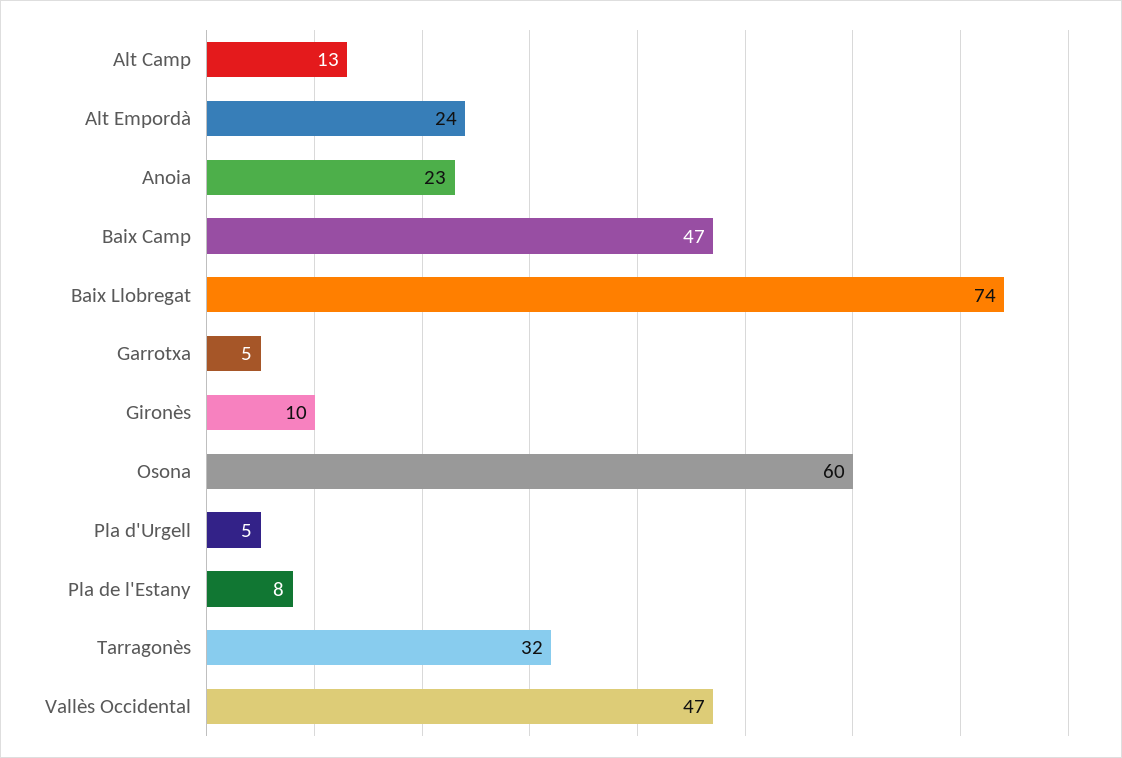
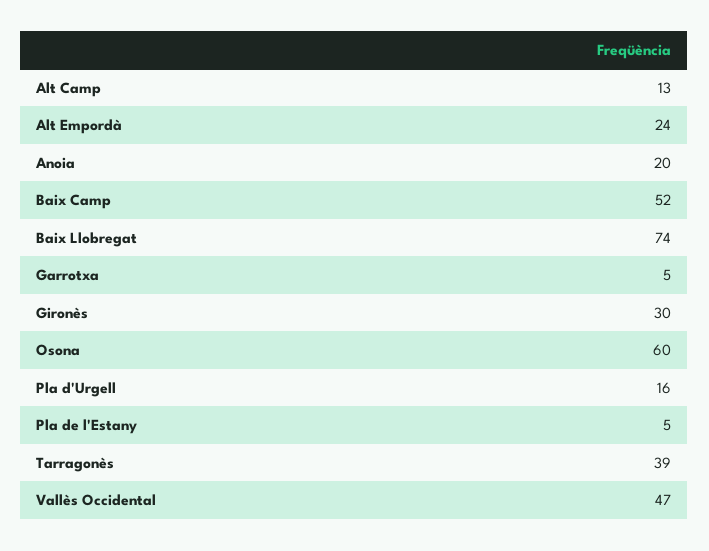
  {
    "Alt Camp": 13,
    "Alt Empordà": 24,
-   "Anoia": 23,
+   "Anoia": 20,
-   "Baix Camp": 47,
+   "Baix Camp": 52,
    "Baix Llobregat": 74,
    "Garrotxa": 5,
-   "Gironès": 10,
+   "Gironès": 30,
    "Osona": 60,
-   "Pla d'Urgell": 5,
+   "Pla d'Urgell": 16,
-   "Pla de l'Estany": 8,
+   "Pla de l'Estany": 5,
-   "Tarragonès": 32,
+   "Tarragonès": 39,
    "Vallès Occidental": 47
  }

